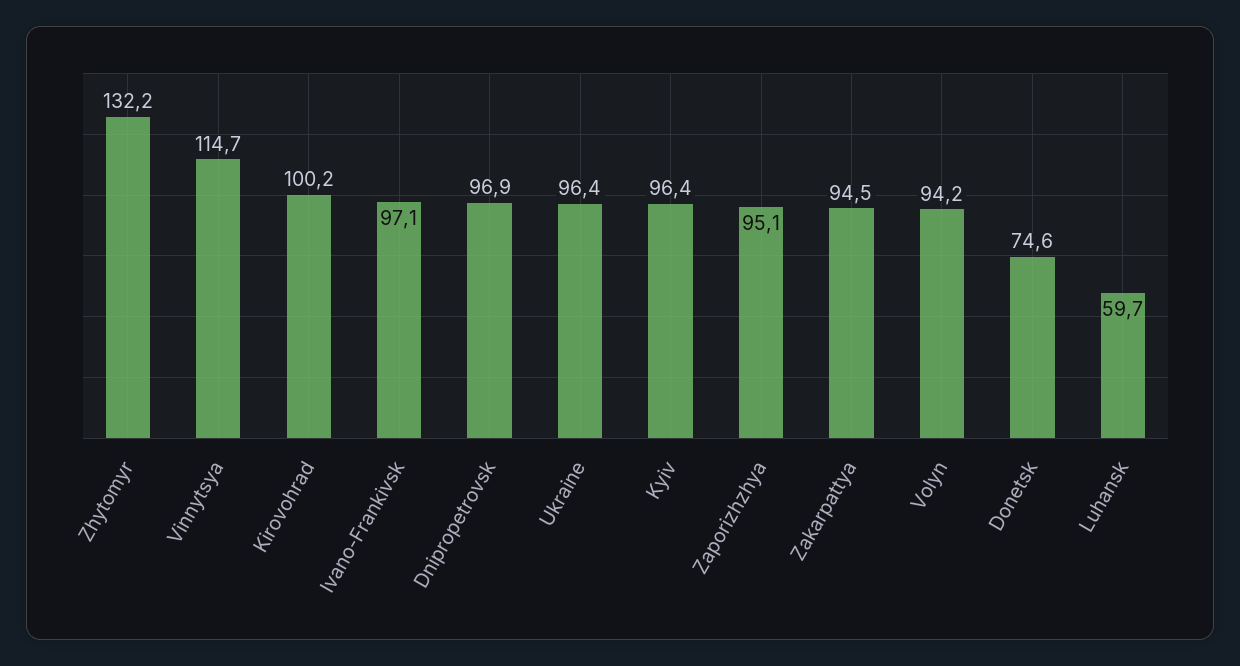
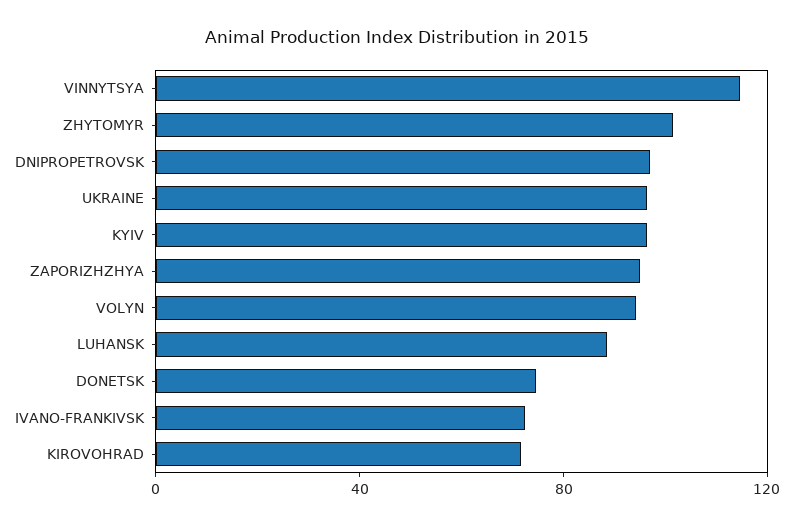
  {
-   "Zhytomyr": 132.2,
+   "Zhytomyr": 100,
    "Vinnytsya": 114.7,
-   "Kirovohrad": 100.2,
+   "Kirovohrad": 70,
-   "Ivano-Frankivsk": 97.1,
+   "Ivano-Frankivsk": 70,
    "Dnipropetrovsk": 96.9,
    "Ukraine": 96.4,
    "Kyiv": 96.4,
    "Zaporizhzhya": 95.1,
-   "Zakarpattya": 94.5,
    "Volyn": 94.2,
    "Donetsk": 74.6,
-   "Luhansk": 59.7
+   "Luhansk": 90
  }

